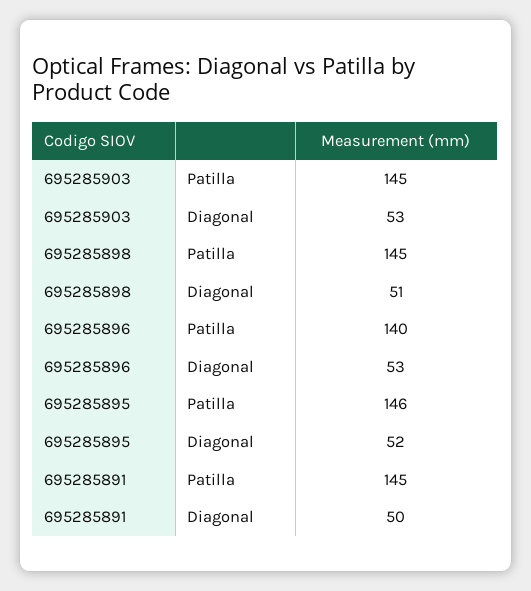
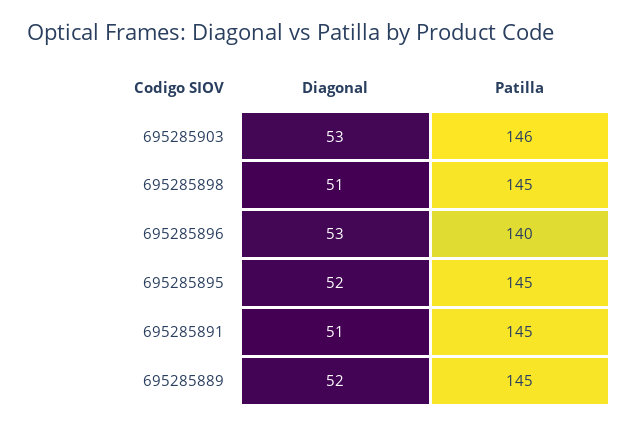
  {
    "695285903": {
-     "Patilla": 145,
+     "Patilla": 146,
      "Diagonal": 53
    },
    "695285898": {
      "Patilla": 145,
      "Diagonal": 51
    },
    "695285896": {
      "Patilla": 140,
      "Diagonal": 53
    },
    "695285895": {
-     "Patilla": 146,
+     "Patilla": 145,
      "Diagonal": 52
    },
    "695285891": {
      "Patilla": 145,
-     "Diagonal": 50
+     "Diagonal": 51
-   }
+   },
+   "695285889": {
+     "Diagonal": 52,
+     "Patilla": 145
+   }
  }

